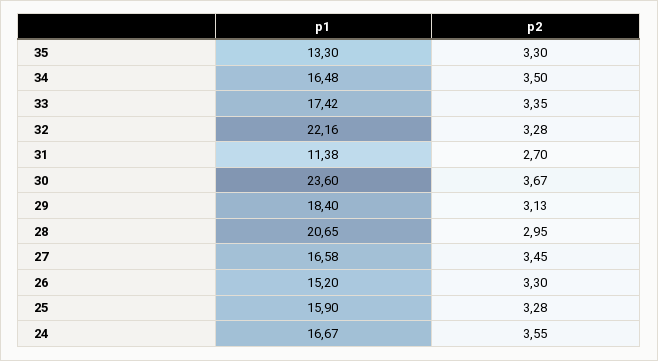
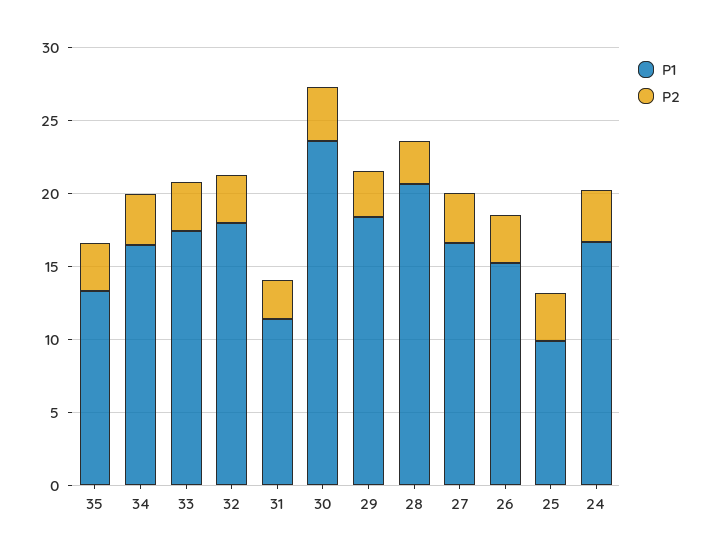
  {
    "p1": {
      "35": 13.3,
      "34": 16.48,
      "33": 17.42,
-     "32": 22.16,
+     "32": 18,
      "31": 11.38,
      "30": 23.6,
      "29": 18.4,
      "28": 20.65,
      "27": 16.58,
      "26": 15.2,
-     "25": 15.9,
+     "25": 10,
      "24": 16.67
    },
    "p2": {
      "35": 3.3,
      "34": 3.5,
      "33": 3.35,
      "32": 3.28,
      "31": 2.7,
      "30": 3.67,
      "29": 3.13,
      "28": 2.95,
      "27": 3.45,
      "26": 3.3,
      "25": 3.28,
      "24": 3.55
    }
  }

